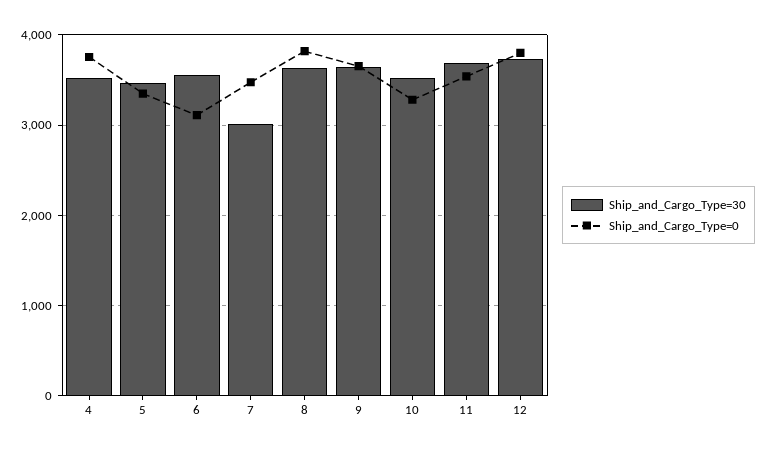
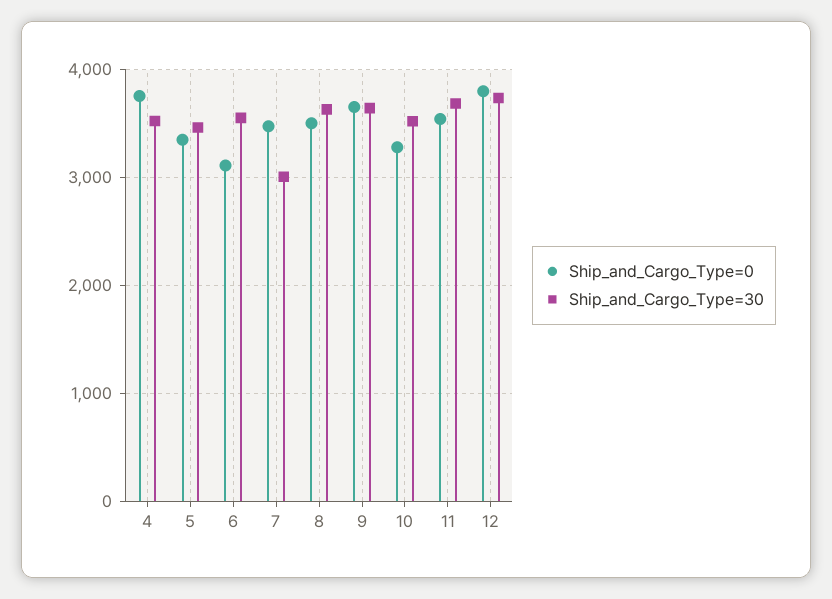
  {
    "Ship_and_Cargo_Type=30": {
      "4": 3500,
      "5": 3500,
      "6": 3600,
      "7": 3000,
      "8": 3600,
      "9": 3600,
      "10": 3500,
      "11": 3700,
      "12": 3700
    },
    "Ship_and_Cargo_Type=0": {
      "4": 3800,
      "5": 3300,
      "6": 3100,
      "7": 3500,
-     "8": 3800,
+     "8": 3500,
      "9": 3700,
      "10": 3300,
      "11": 3500,
      "12": 3800
    }
  }

